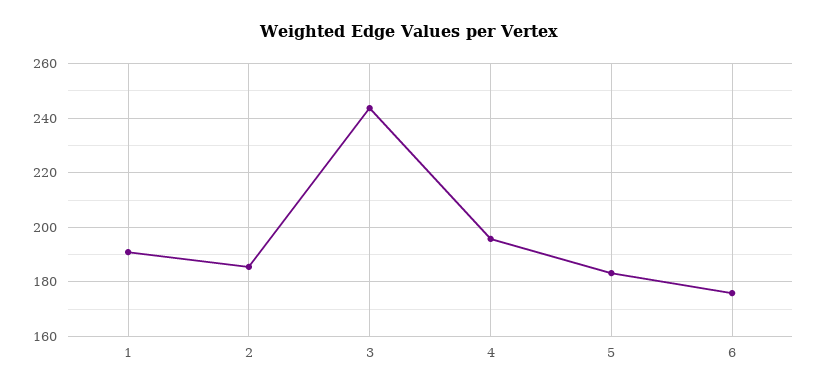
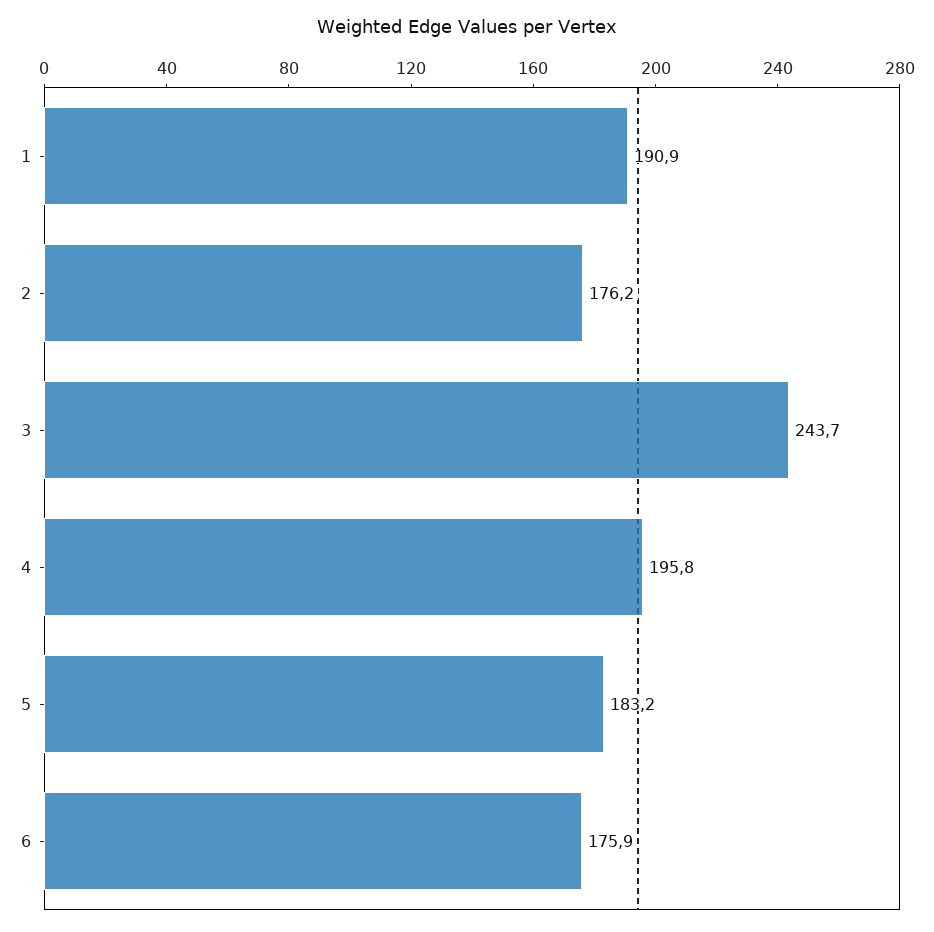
  {
    "1": 190.9,
-   "2": 185,
+   "2": 176.2,
    "3": 243.7,
    "4": 195.8,
    "5": 183.2,
    "6": 175.9
  }

